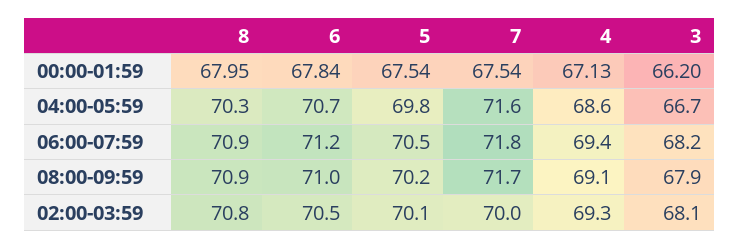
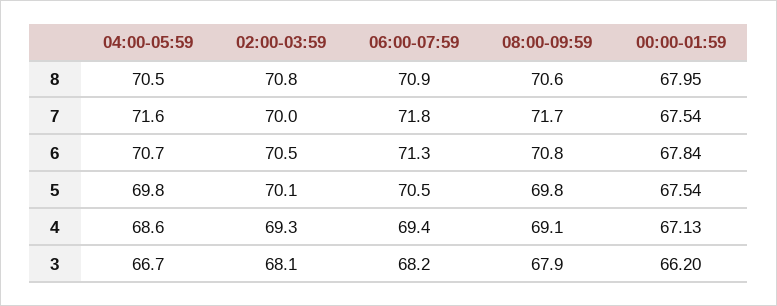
  {
    "8": {
      "00:00-01:59": 67.95,
-     "04:00-05:59": 70.3,
+     "04:00-05:59": 70.5,
      "06:00-07:59": 70.9,
-     "08:00-09:59": 70.9,
+     "08:00-09:59": 70.6,
      "02:00-03:59": 70.8
    },
    "6": {
      "00:00-01:59": 67.84,
      "04:00-05:59": 70.7,
-     "06:00-07:59": 71.2,
+     "06:00-07:59": 71.3,
-     "08:00-09:59": 71,
+     "08:00-09:59": 70.8,
      "02:00-03:59": 70.5
    },
    "5": {
      "00:00-01:59": 67.54,
      "04:00-05:59": 69.8,
      "06:00-07:59": 70.5,
-     "08:00-09:59": 70.2,
+     "08:00-09:59": 69.8,
      "02:00-03:59": 70.1
    },
    "7": {
      "00:00-01:59": 67.54,
      "04:00-05:59": 71.6,
      "06:00-07:59": 71.8,
      "08:00-09:59": 71.7,
      "02:00-03:59": 70
    },
    "4": {
      "00:00-01:59": 67.13,
      "04:00-05:59": 68.6,
      "06:00-07:59": 69.4,
      "08:00-09:59": 69.1,
      "02:00-03:59": 69.3
    },
    "3": {
      "00:00-01:59": 66.2,
      "04:00-05:59": 66.7,
      "06:00-07:59": 68.2,
      "08:00-09:59": 67.9,
      "02:00-03:59": 68.1
    }
  }

